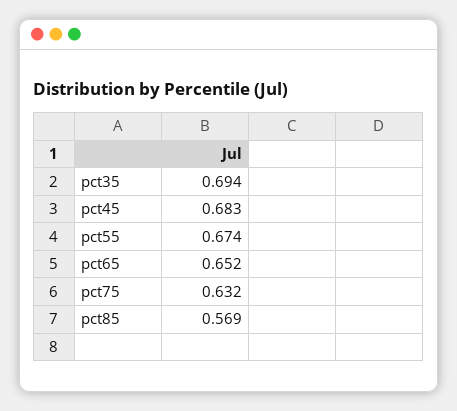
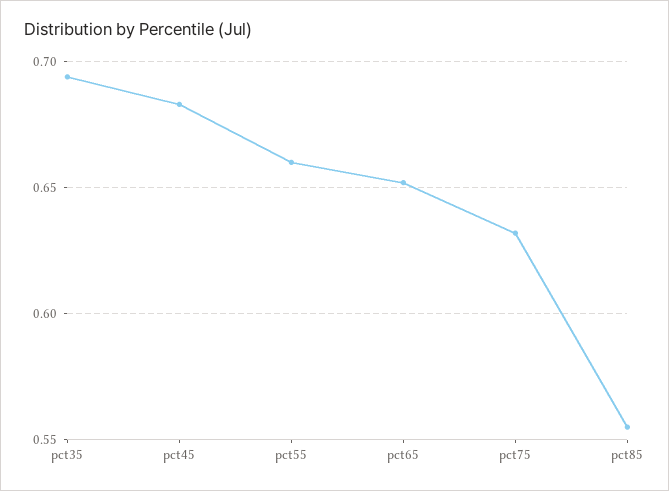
  {
    "pct35": 0.694,
    "pct45": 0.683,
-   "pct55": 0.674,
+   "pct55": 0.66,
    "pct65": 0.652,
    "pct75": 0.632,
-   "pct85": 0.569
+   "pct85": 0.555
  }

